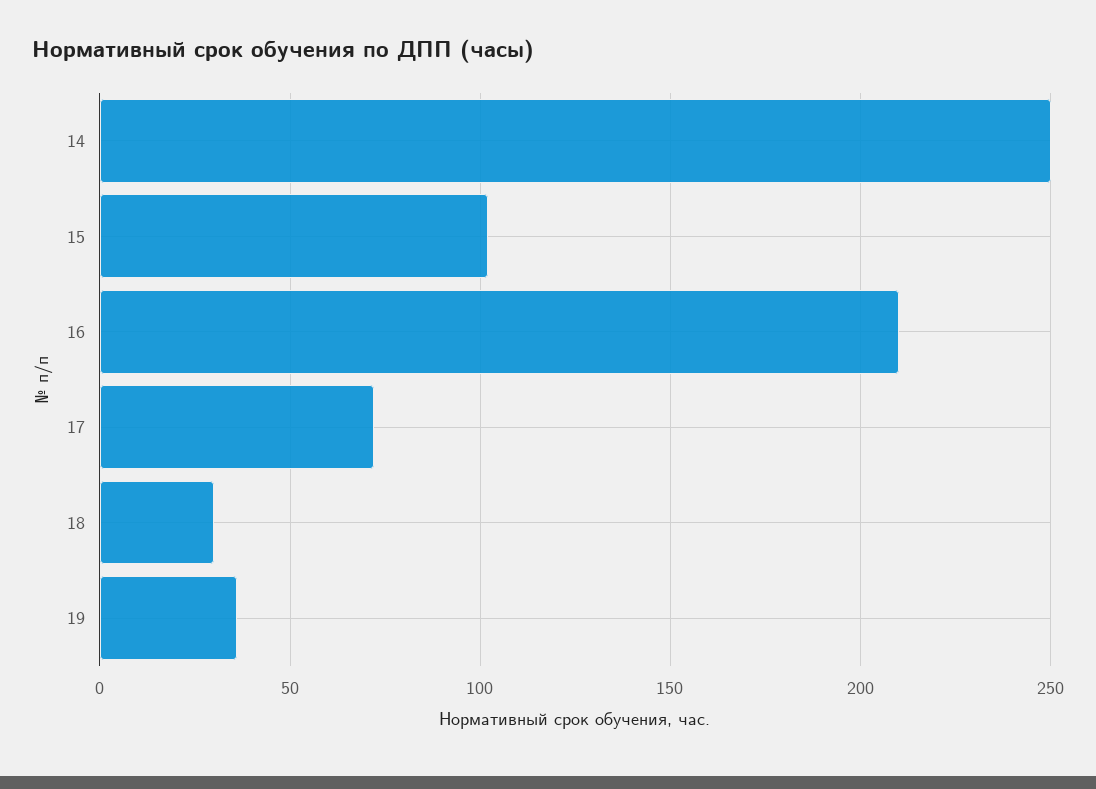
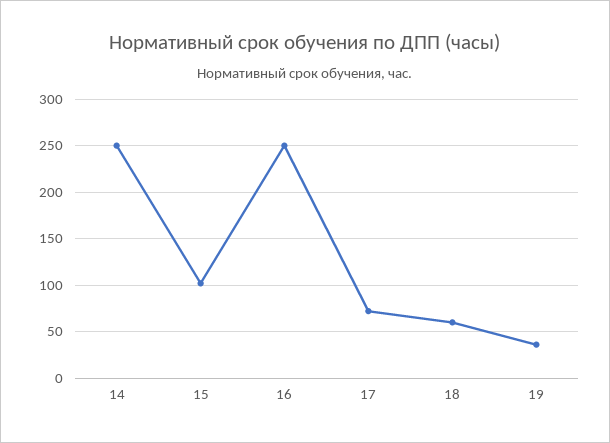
  {
    "14": 250,
    "15": 100,
-   "16": 210,
+   "16": 250,
    "17": 70,
-   "18": 30,
+   "18": 60,
    "19": 35
  }

